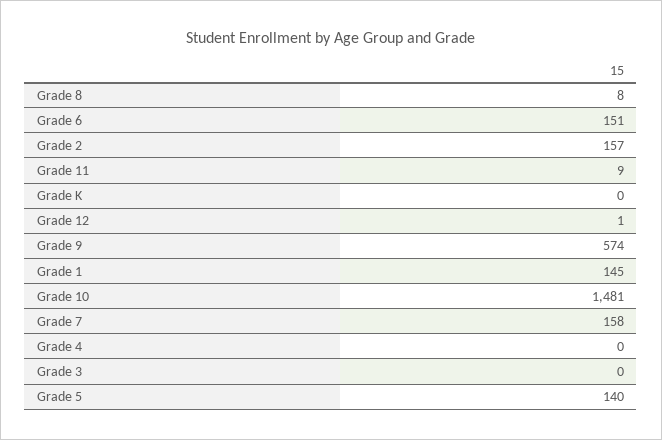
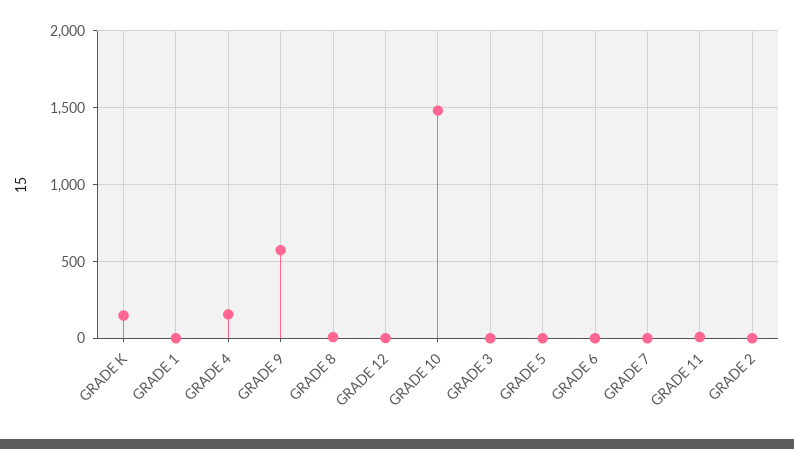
  {
    "Grade 8": 8,
-   "Grade 6": 151,
+   "Grade 6": 0,
-   "Grade 2": 157,
+   "Grade 2": 0,
    "Grade 11": 9,
-   "Grade K": 0,
+   "Grade K": 150,
    "Grade 12": 1,
    "Grade 9": 574,
-   "Grade 1": 145,
+   "Grade 1": 0,
    "Grade 10": 1481,
-   "Grade 7": 158,
+   "Grade 7": 0,
-   "Grade 4": 0,
+   "Grade 4": 150,
    "Grade 3": 0,
-   "Grade 5": 140
+   "Grade 5": 0
  }

